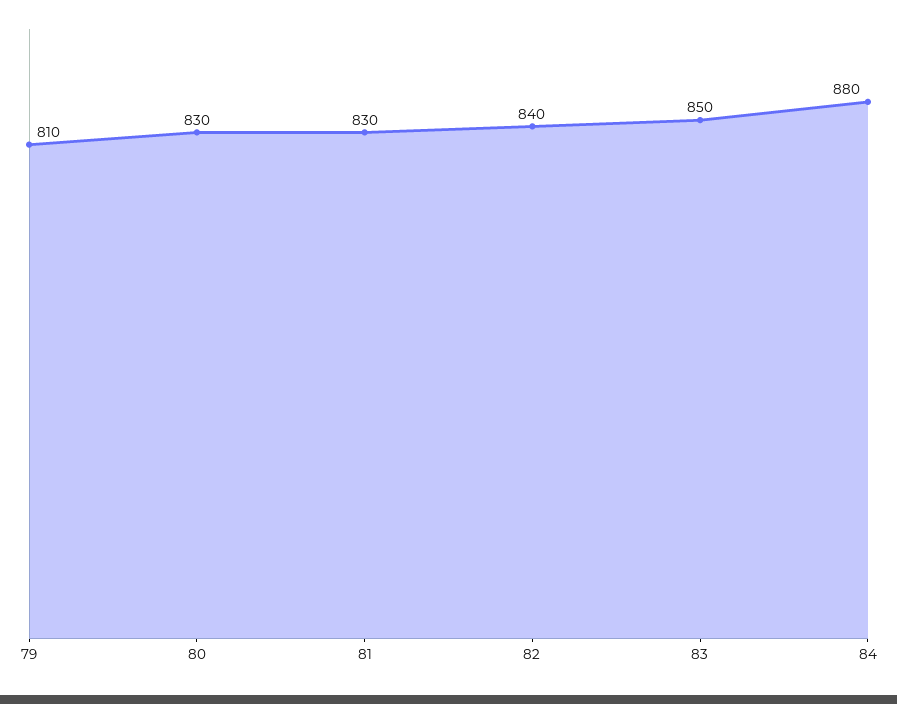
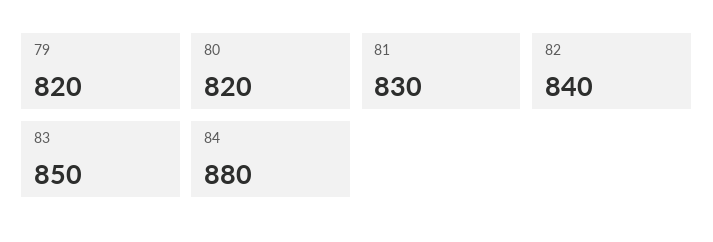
  {
-   "79": 810,
+   "79": 820,
-   "80": 830,
+   "80": 820,
    "81": 830,
    "82": 840,
    "83": 850,
    "84": 880
  }

